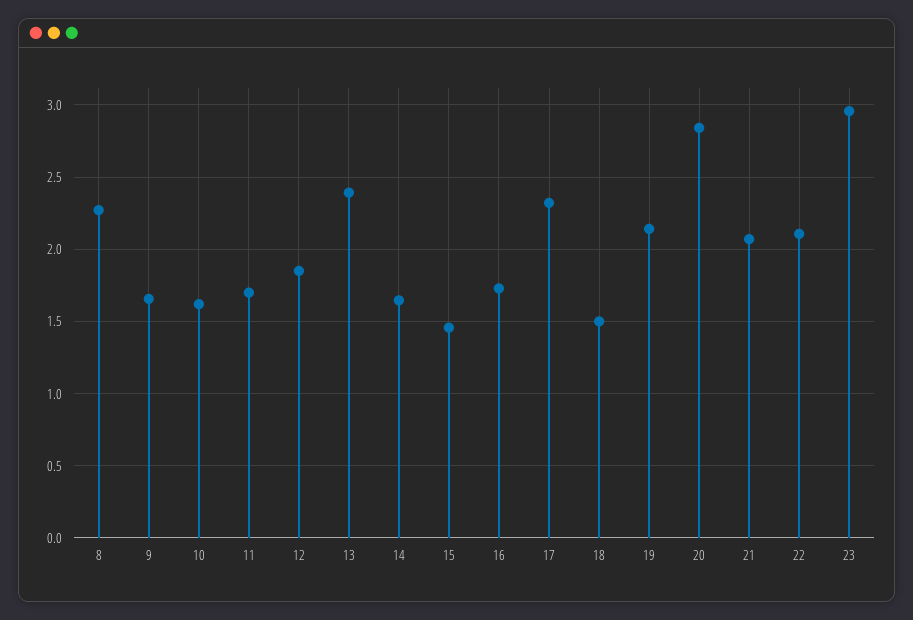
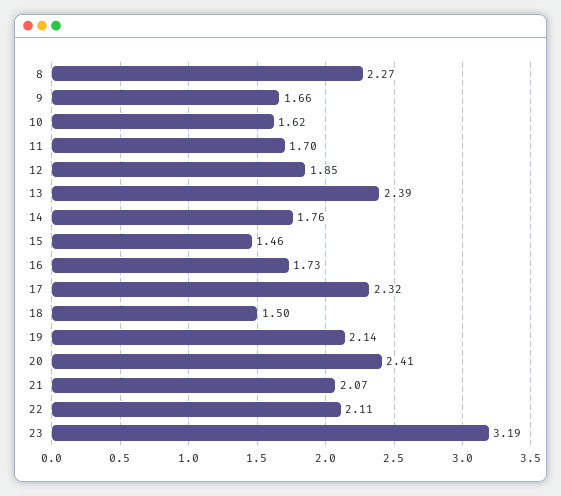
  {
    "8": 2.27,
    "9": 1.66,
    "10": 1.62,
    "11": 1.7,
    "12": 1.85,
    "13": 2.39,
-   "14": 1.65,
+   "14": 1.76,
    "15": 1.46,
    "16": 1.73,
    "17": 2.32,
    "18": 1.5,
    "19": 2.14,
-   "20": 2.85,
+   "20": 2.41,
    "21": 2.07,
    "22": 2.11,
-   "23": 2.95
+   "23": 3.19
  }

